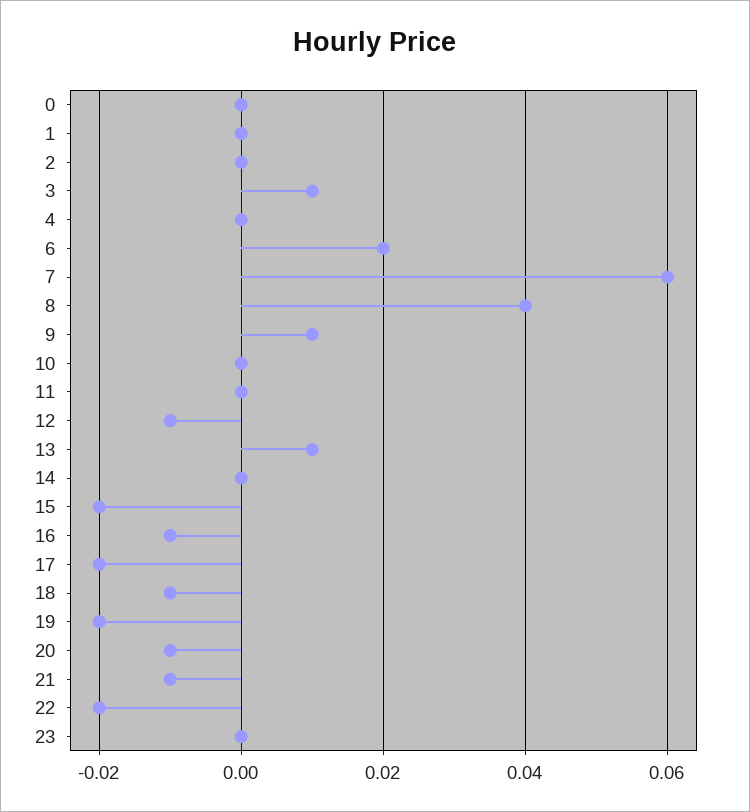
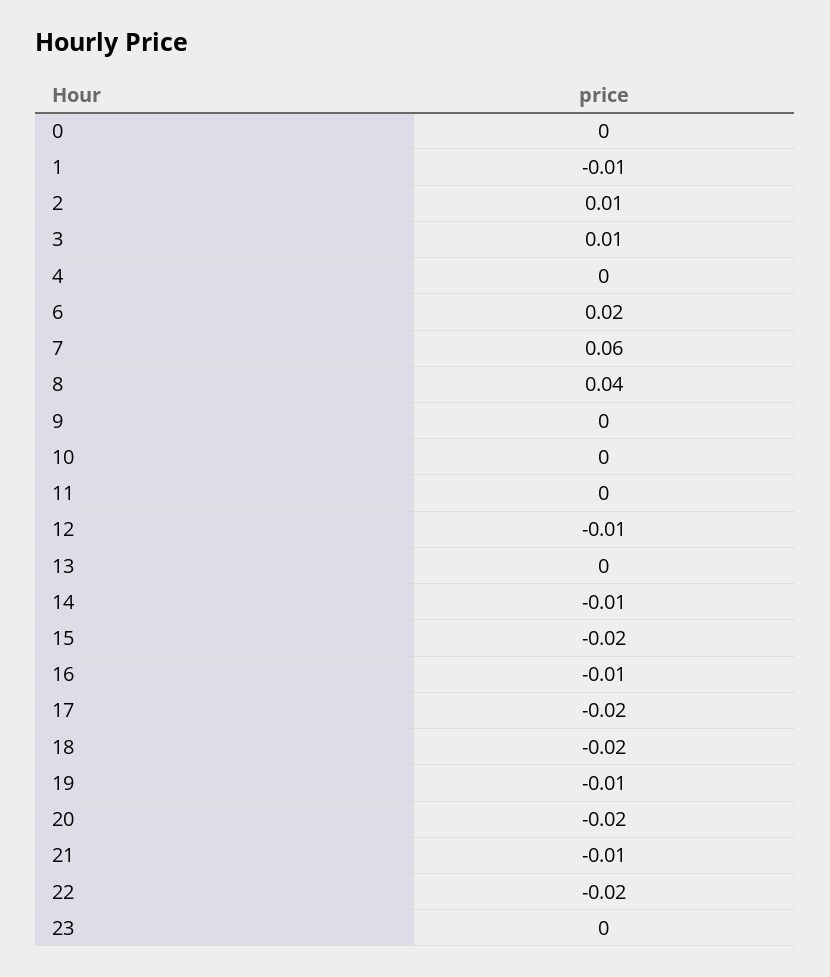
  {
    "0": 0,
-   "1": 0,
+   "1": -0.01,
-   "2": 0,
+   "2": 0.01,
    "3": 0.01,
    "4": 0,
    "6": 0.02,
    "7": 0.06,
    "8": 0.04,
-   "9": 0.01,
+   "9": 0,
    "10": 0,
    "11": 0,
    "12": -0.01,
-   "13": 0.01,
+   "13": 0,
-   "14": 0,
+   "14": -0.01,
    "15": -0.02,
    "16": -0.01,
    "17": -0.02,
-   "18": -0.01,
+   "18": -0.02,
-   "19": -0.02,
+   "19": -0.01,
-   "20": -0.01,
+   "20": -0.02,
    "21": -0.01,
    "22": -0.02,
    "23": 0
  }

